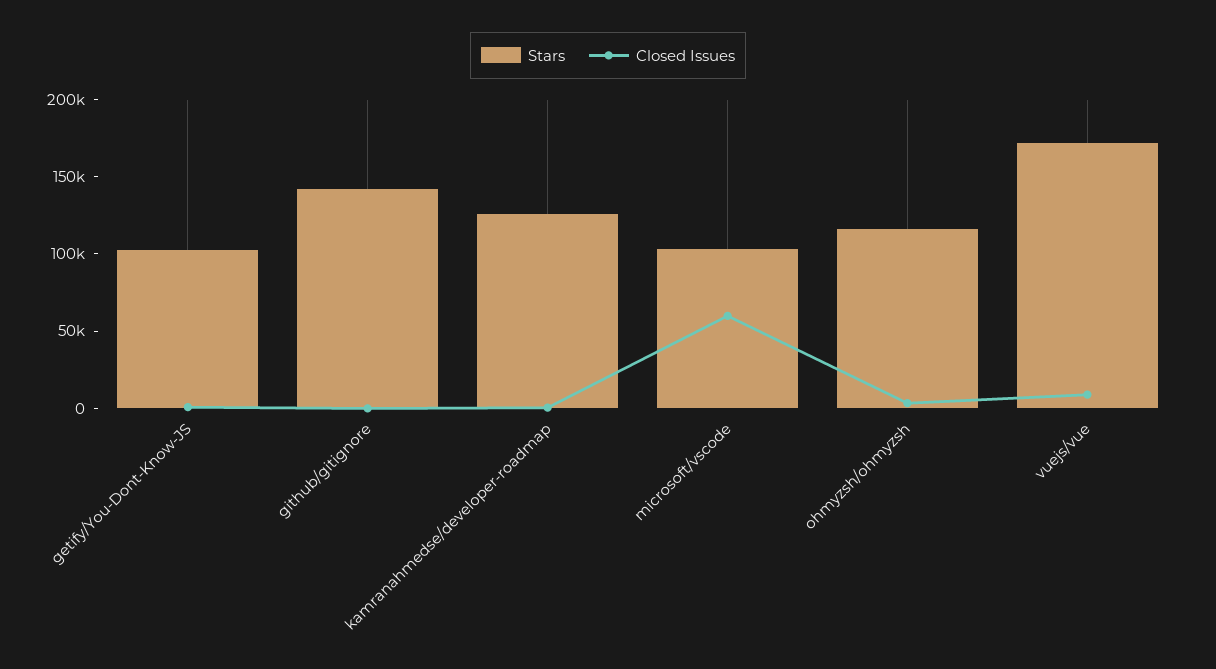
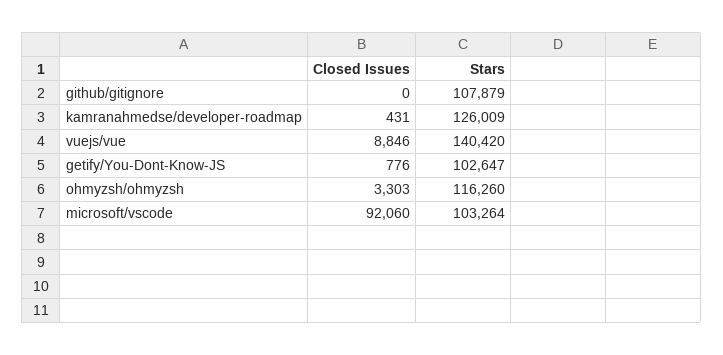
  {
    "Stars": {
      "getify/You-Dont-Know-JS": 102647,
-     "github/gitignore": 140000,
+     "github/gitignore": 107879,
      "kamranahmedse/developer-roadmap": 126009,
      "microsoft/vscode": 103264,
      "ohmyzsh/ohmyzsh": 116260,
-     "vuejs/vue": 170000
+     "vuejs/vue": 140420
    },
    "Closed Issues": {
      "getify/You-Dont-Know-JS": 776,
      "github/gitignore": 0,
      "kamranahmedse/developer-roadmap": 431,
-     "microsoft/vscode": 60000,
+     "microsoft/vscode": 92060,
      "ohmyzsh/ohmyzsh": 3303,
      "vuejs/vue": 8846
    }
  }

